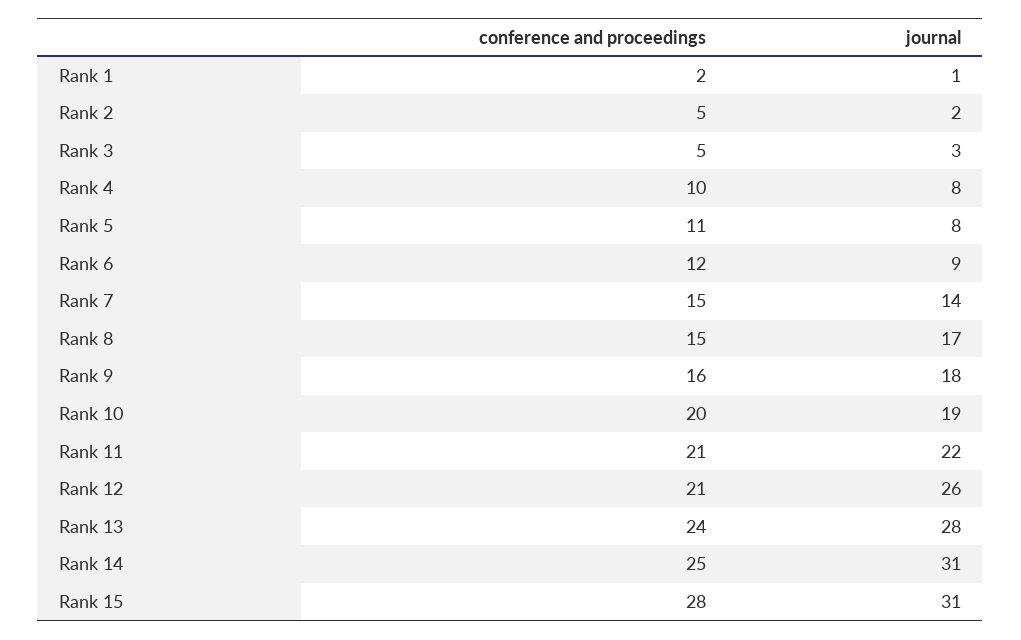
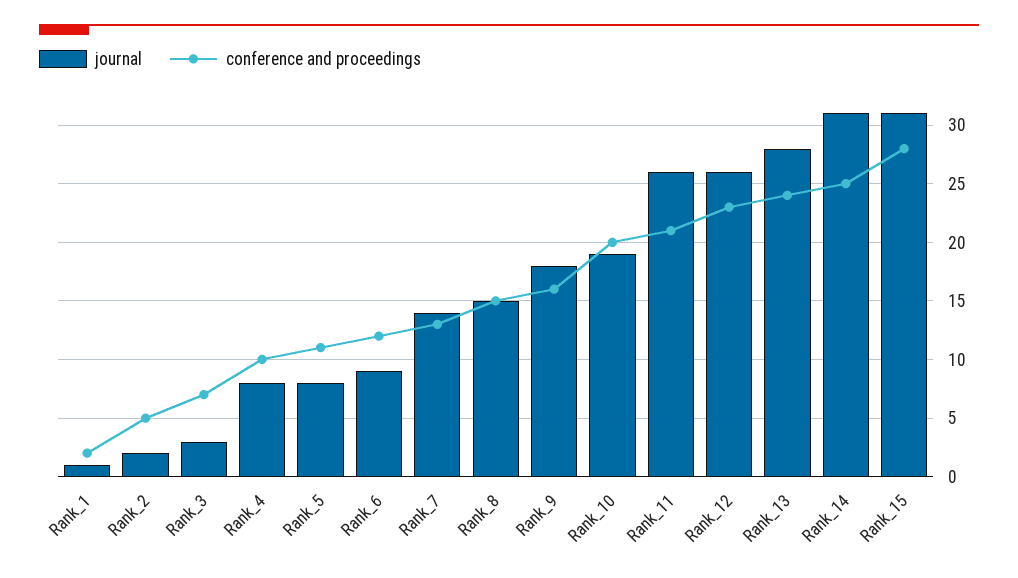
  {
    "conference and proceedings": {
      "Rank 1": 2,
      "Rank 2": 5,
-     "Rank 3": 5,
+     "Rank 3": 7,
      "Rank 4": 10,
      "Rank 5": 11,
      "Rank 6": 12,
-     "Rank 7": 15,
+     "Rank 7": 13,
      "Rank 8": 15,
      "Rank 9": 16,
      "Rank 10": 20,
      "Rank 11": 21,
-     "Rank 12": 21,
+     "Rank 12": 23,
      "Rank 13": 24,
      "Rank 14": 25,
      "Rank 15": 28
    },
    "journal": {
      "Rank 1": 1,
      "Rank 2": 2,
      "Rank 3": 3,
      "Rank 4": 8,
      "Rank 5": 8,
      "Rank 6": 9,
      "Rank 7": 14,
-     "Rank 8": 17,
+     "Rank 8": 15,
      "Rank 9": 18,
      "Rank 10": 19,
-     "Rank 11": 22,
+     "Rank 11": 26,
      "Rank 12": 26,
      "Rank 13": 28,
      "Rank 14": 31,
      "Rank 15": 31
    }
  }

